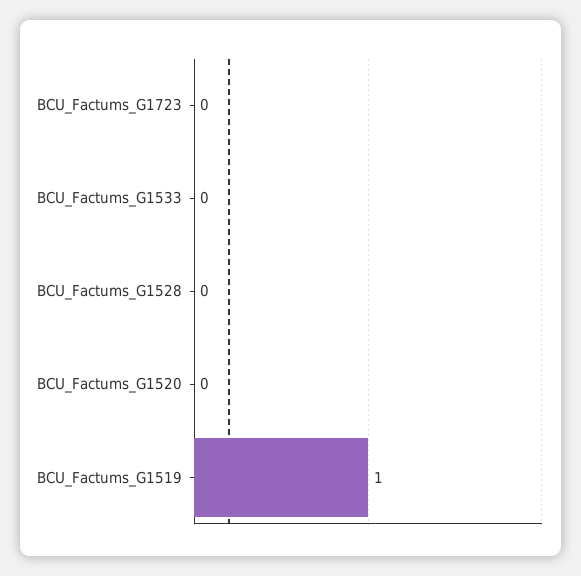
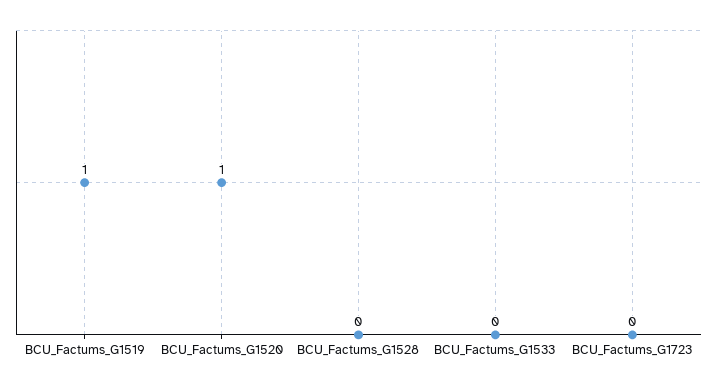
  {
    "BCU_Factums_G1723": 0,
    "BCU_Factums_G1533": 0,
    "BCU_Factums_G1528": 0,
-   "BCU_Factums_G1520": 0,
+   "BCU_Factums_G1520": 1,
    "BCU_Factums_G1519": 1
  }

